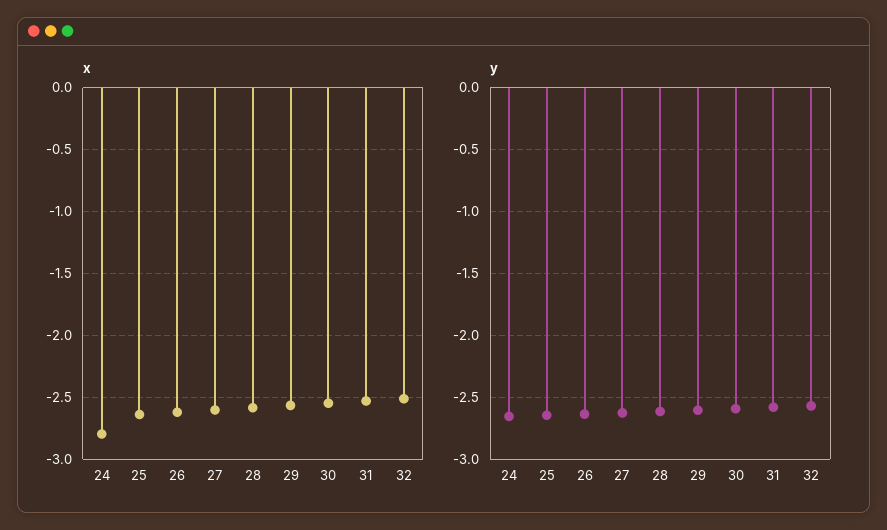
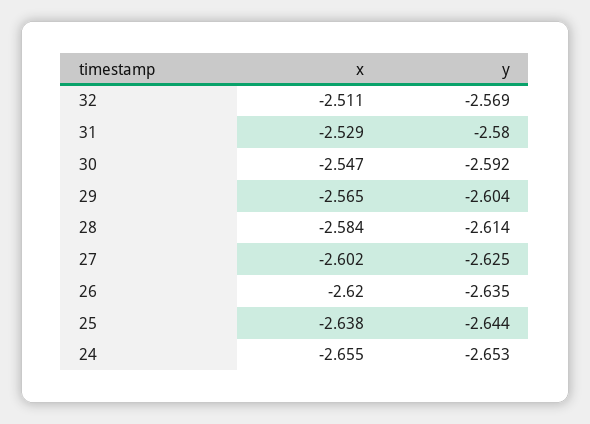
  {
    "x": {
-     "24": -2.8,
+     "24": -2.655,
      "25": -2.638,
      "26": -2.62,
      "27": -2.602,
      "28": -2.584,
      "29": -2.565,
      "30": -2.547,
      "31": -2.529,
      "32": -2.511
    },
    "y": {
      "24": -2.653,
      "25": -2.644,
      "26": -2.635,
      "27": -2.625,
      "28": -2.614,
      "29": -2.604,
      "30": -2.592,
      "31": -2.58,
      "32": -2.569
    }
  }

